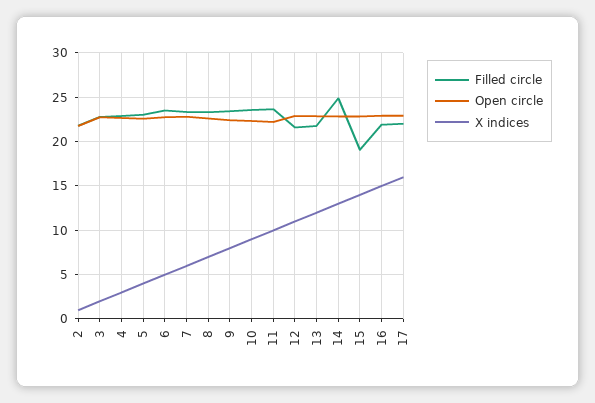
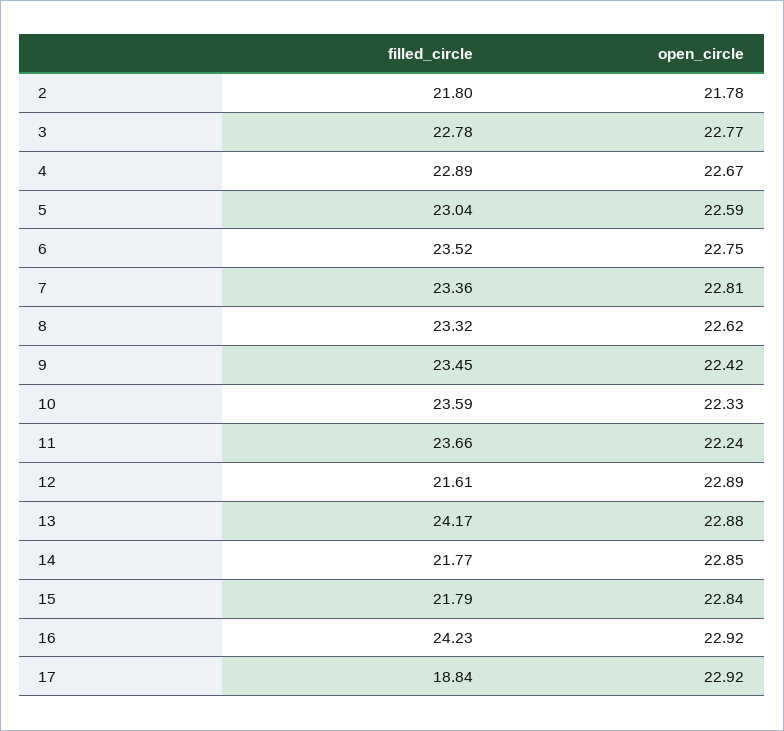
  {
    "Filled circle": {
      "2": 21.8,
      "3": 22.78,
      "4": 22.89,
      "5": 23.04,
      "6": 23.52,
      "7": 23.36,
      "8": 23.32,
      "9": 23.45,
      "10": 23.59,
      "11": 23.66,
      "12": 21.61,
-     "13": 22,
+     "13": 24.17,
-     "14": 25,
+     "14": 21.77,
-     "15": 19,
+     "15": 21.79,
-     "16": 22,
+     "16": 24.23,
-     "17": 22
+     "17": 18.84
    },
    "Open circle": {
      "2": 21.78,
      "3": 22.77,
      "4": 22.67,
      "5": 22.59,
      "6": 22.75,
      "7": 22.81,
      "8": 22.62,
      "9": 22.42,
      "10": 22.33,
      "11": 22.24,
      "12": 22.89,
      "13": 22.88,
      "14": 22.85,
      "15": 22.84,
      "16": 22.92,
      "17": 22.92
-   },
+   }
-   "X indices": {
-     "2": 1,
-     "3": 2,
-     "4": 3,
-     "5": 4,
-     "6": 5,
-     "7": 6,
-     "8": 7,
-     "9": 8,
-     "10": 9,
-     "11": 10,
-     "12": 11,
-     "13": 12,
-     "14": 13,
-     "15": 14,
-     "16": 15,
-     "17": 16
-   }
  }

